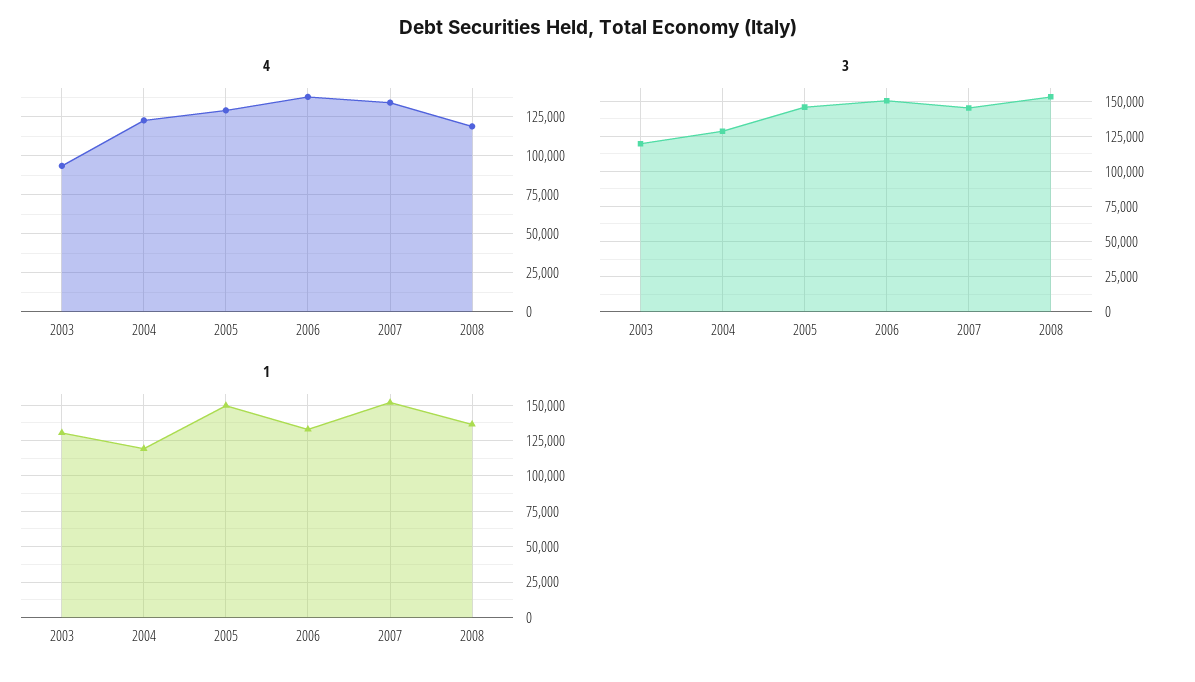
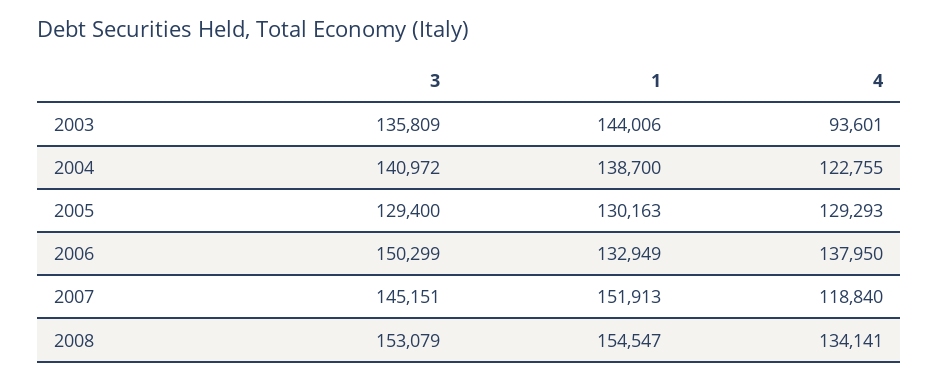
  {
    "4": {
      "2003": 93601,
      "2004": 122755,
      "2005": 129293,
      "2006": 137950,
-     "2007": 135000,
+     "2007": 118840,
-     "2008": 120000
+     "2008": 134141
    },
    "3": {
-     "2003": 120000,
+     "2003": 135809,
-     "2004": 130000,
+     "2004": 140972,
-     "2005": 145000,
+     "2005": 129400,
      "2006": 150299,
      "2007": 145151,
      "2008": 153079
    },
    "1": {
-     "2003": 130000,
+     "2003": 144006,
-     "2004": 120000,
+     "2004": 138700,
-     "2005": 150000,
+     "2005": 130163,
      "2006": 132949,
      "2007": 151913,
-     "2008": 135000
+     "2008": 154547
    }
  }

